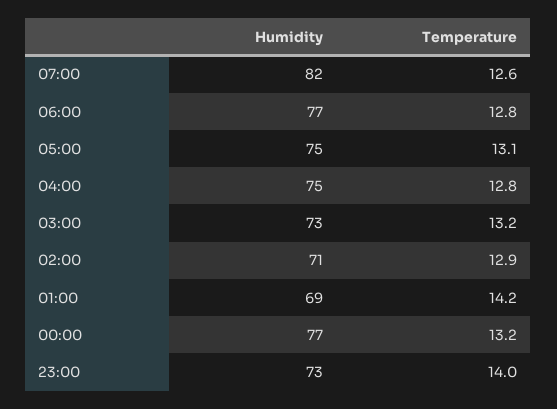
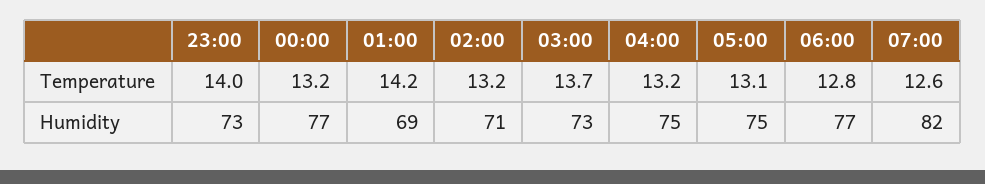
  {
    "Humidity": {
      "07:00": 82,
      "06:00": 77,
      "05:00": 75,
      "04:00": 75,
      "03:00": 73,
      "02:00": 71,
      "01:00": 69,
      "00:00": 77,
      "23:00": 73
    },
    "Temperature": {
      "07:00": 12.6,
      "06:00": 12.8,
      "05:00": 13.1,
-     "04:00": 12.8,
+     "04:00": 13.2,
-     "03:00": 13.2,
+     "03:00": 13.7,
-     "02:00": 12.9,
+     "02:00": 13.2,
      "01:00": 14.2,
      "00:00": 13.2,
      "23:00": 14
    }
  }

